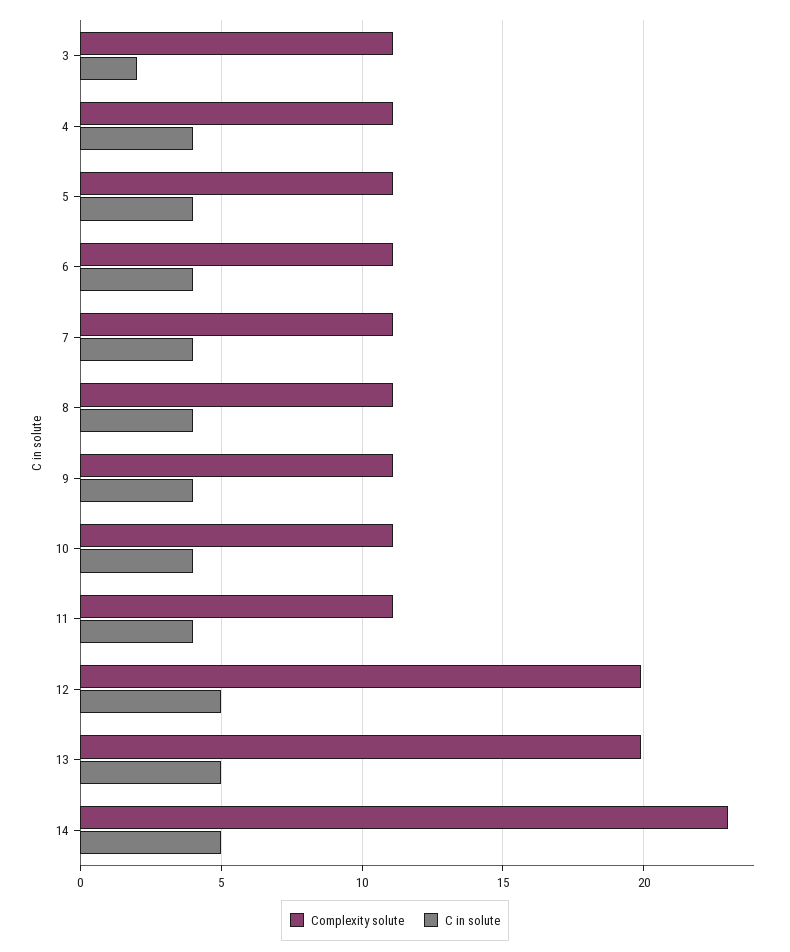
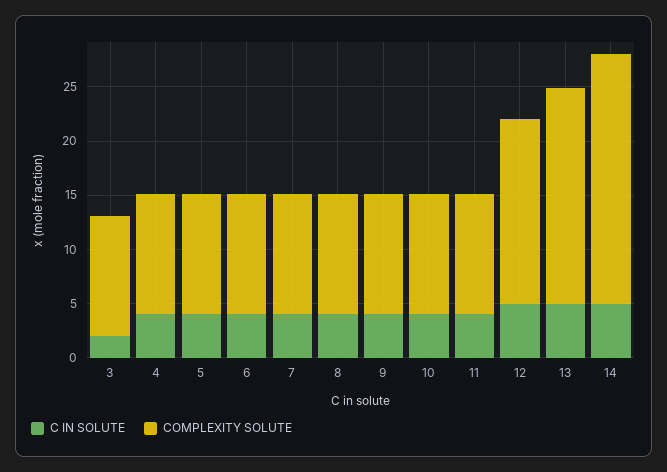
  {
    "Complexity solute": {
      "3": 11,
      "4": 11,
      "5": 11,
      "6": 11,
      "7": 11,
      "8": 11,
      "9": 11,
      "10": 11,
      "11": 11,
-     "12": 20,
+     "12": 17,
      "13": 20,
      "14": 23
    },
    "C in solute": {
      "3": 2,
      "4": 4,
      "5": 4,
      "6": 4,
      "7": 4,
      "8": 4,
      "9": 4,
      "10": 4,
      "11": 4,
      "12": 5,
      "13": 5,
      "14": 5
    }
  }

